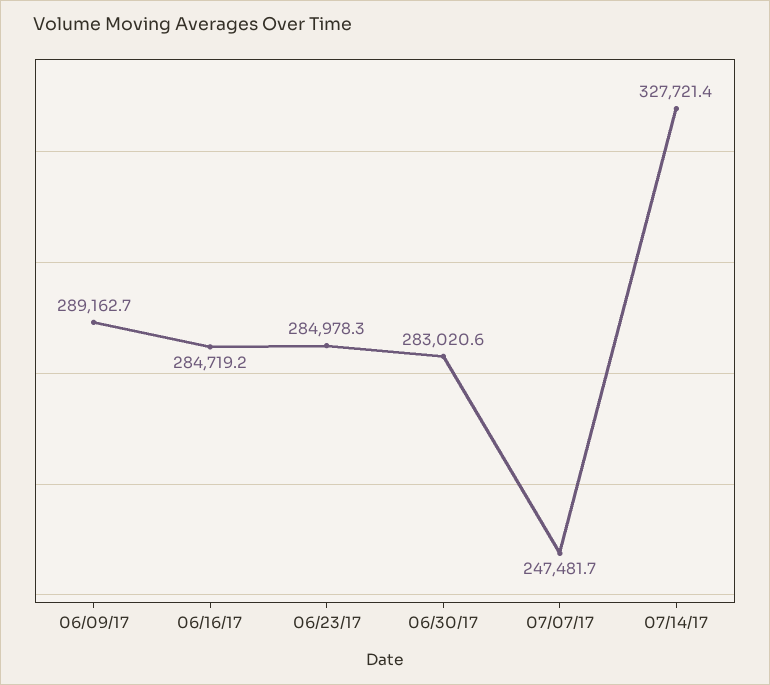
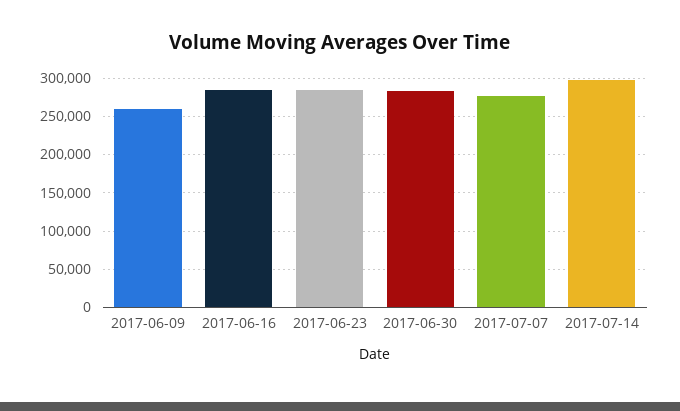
  {
-   "06/09/17": 289162.7,
+   "06/09/17": 260000,
    "06/16/17": 284719.2,
    "06/23/17": 284978.3,
    "06/30/17": 283020.6,
-   "07/07/17": 247481.7,
+   "07/07/17": 280000,
-   "07/14/17": 327721.4
+   "07/14/17": 300000
  }

